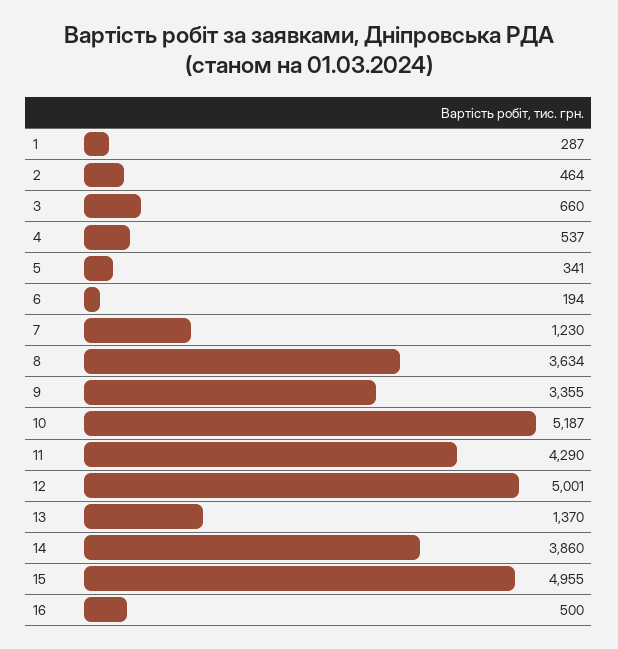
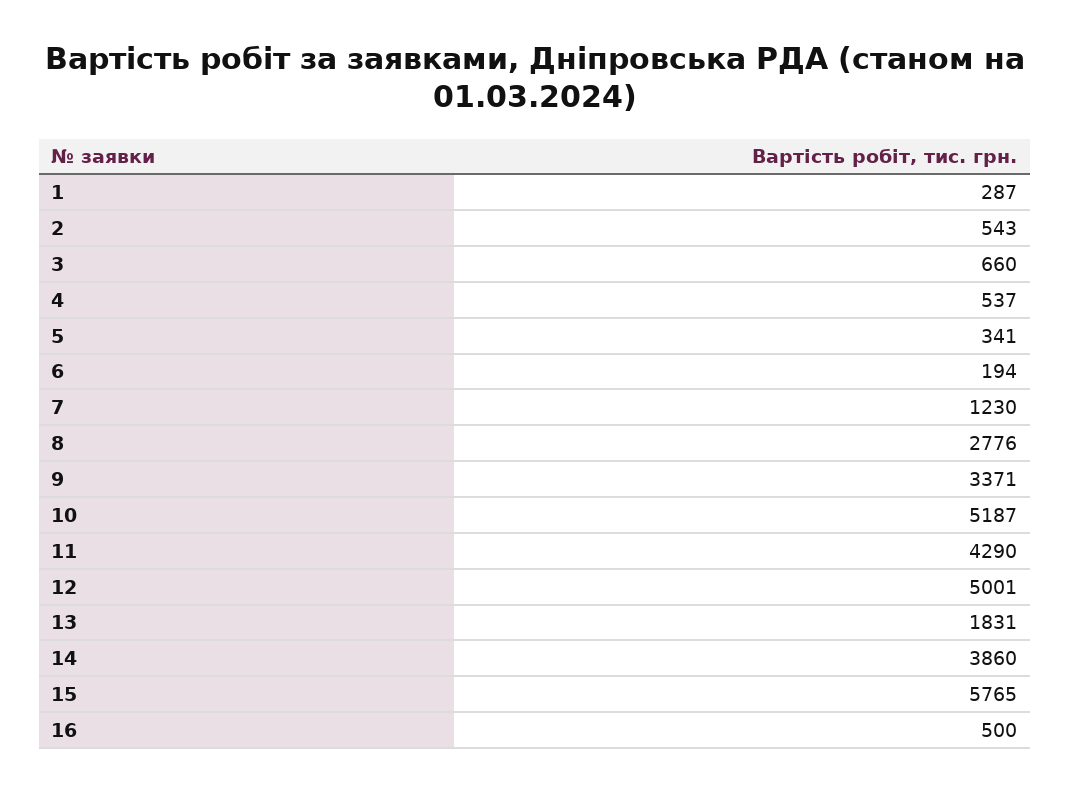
  {
    "1": 287,
-   "2": 464,
+   "2": 543,
    "3": 660,
    "4": 537,
    "5": 341,
    "6": 194,
    "7": 1230,
-   "8": 3634,
+   "8": 2776,
-   "9": 3355,
+   "9": 3371,
    "10": 5187,
    "11": 4290,
    "12": 5001,
-   "13": 1370,
+   "13": 1831,
    "14": 3860,
-   "15": 4955,
+   "15": 5765,
    "16": 500
  }

